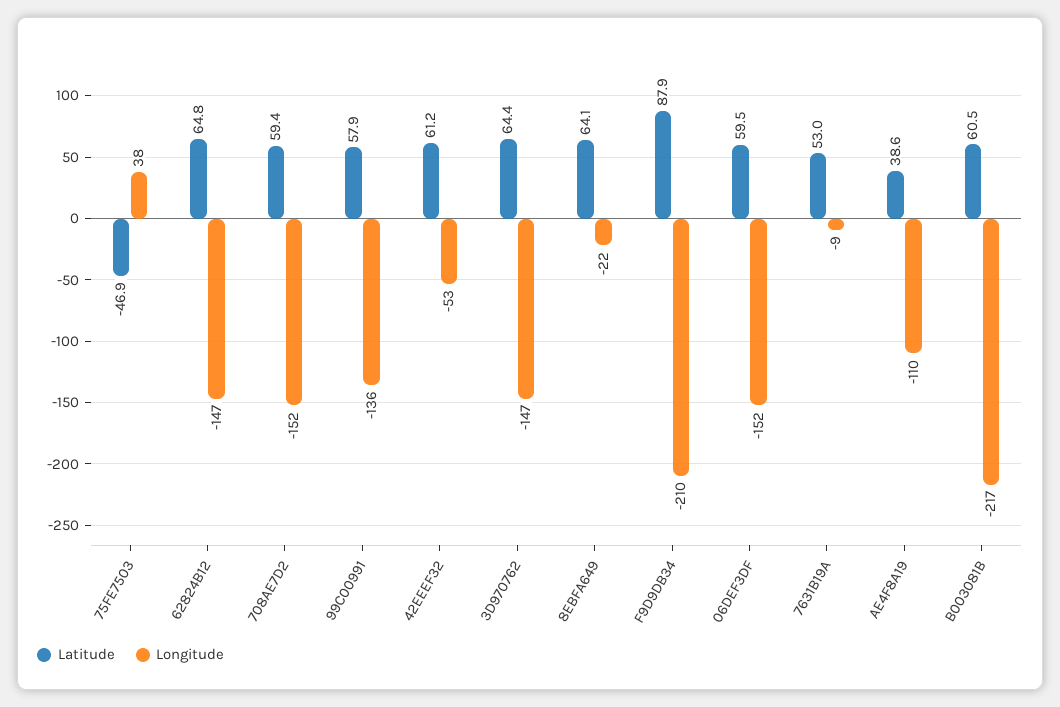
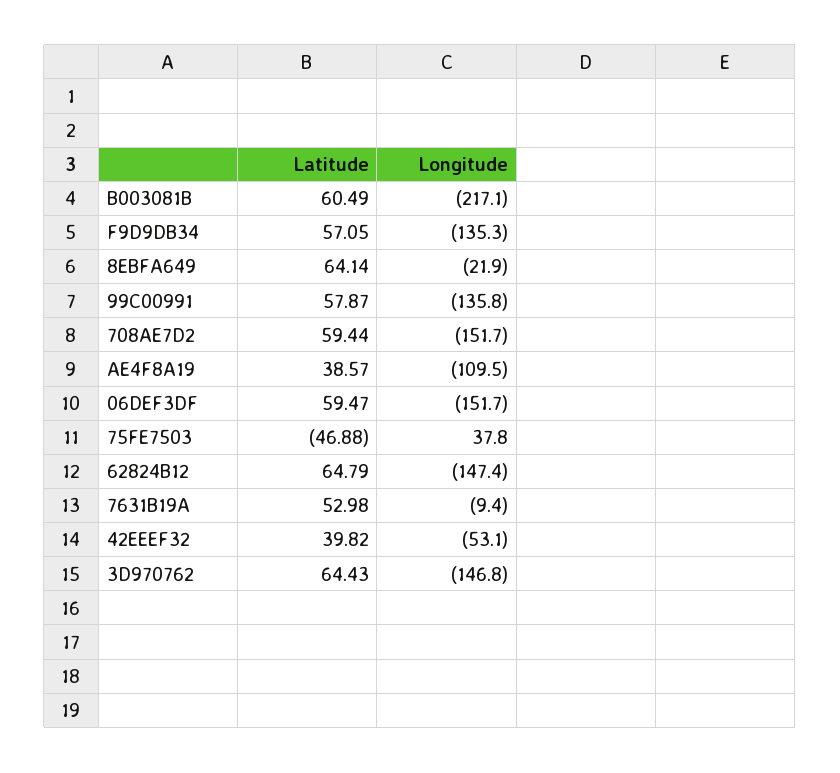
  {
    "Latitude": {
      "75FE7503": -46.88,
      "62824B12": 64.79,
      "708AE7D2": 59.44,
      "99C00991": 57.87,
-     "42EEEF32": 61.2,
+     "42EEEF32": 39.82,
      "3D970762": 64.43,
      "8EBFA649": 64.14,
-     "F9D9DB34": 87.9,
+     "F9D9DB34": 57.05,
      "06DEF3DF": 59.47,
      "7631B19A": 52.98,
      "AE4F8A19": 38.57,
      "B003081B": 60.49
    },
    "Longitude": {
      "75FE7503": 37.8,
      "62824B12": -147.4,
      "708AE7D2": -151.7,
      "99C00991": -135.8,
      "42EEEF32": -53.1,
      "3D970762": -146.8,
      "8EBFA649": -21.9,
-     "F9D9DB34": -210,
+     "F9D9DB34": -135.3,
      "06DEF3DF": -151.7,
      "7631B19A": -9.4,
      "AE4F8A19": -109.5,
      "B003081B": -217.1
    }
  }

